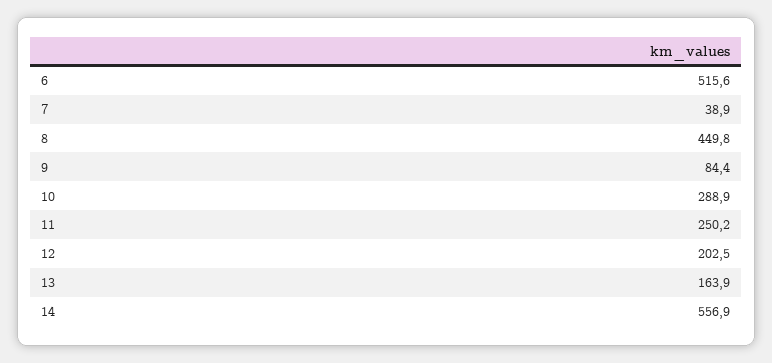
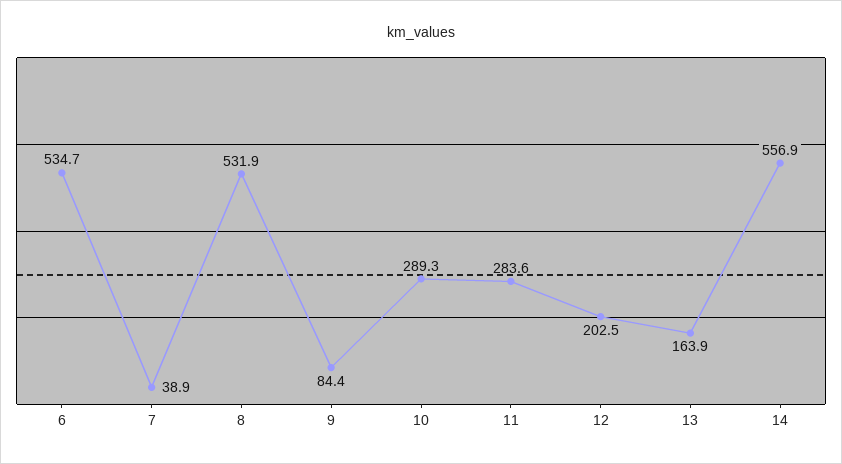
  {
-   "6": 515.6,
+   "6": 534.7,
    "7": 38.9,
-   "8": 449.8,
+   "8": 531.9,
    "9": 84.4,
-   "10": 288.9,
+   "10": 289.3,
-   "11": 250.2,
+   "11": 283.6,
    "12": 202.5,
    "13": 163.9,
    "14": 556.9
  }

